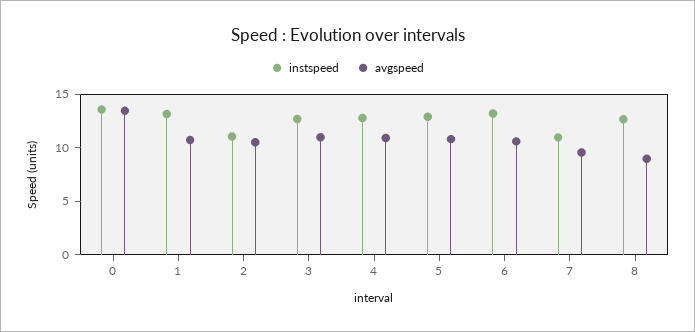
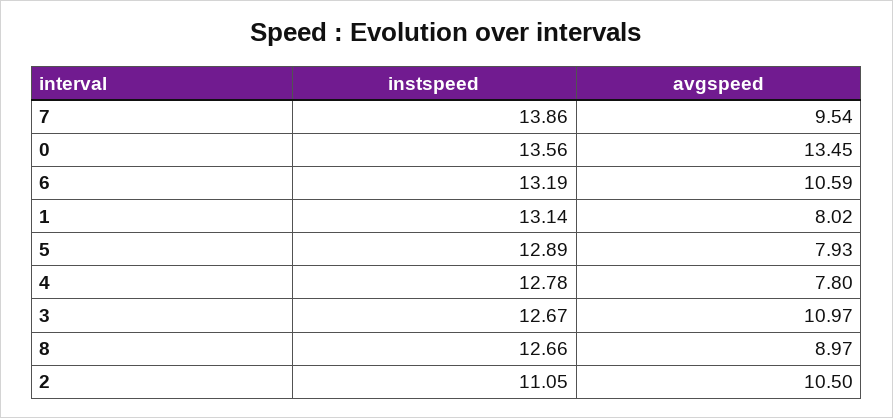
  {
    "instspeed": {
      "0": 13.56,
      "1": 13.14,
      "2": 11.05,
      "3": 12.67,
      "4": 12.78,
      "5": 12.89,
      "6": 13.19,
-     "7": 11,
+     "7": 13.86,
      "8": 12.66
    },
    "avgspeed": {
      "0": 13.45,
-     "1": 11,
+     "1": 8.02,
      "2": 10.5,
      "3": 10.97,
-     "4": 11,
+     "4": 7.8,
-     "5": 11,
+     "5": 7.93,
      "6": 10.59,
      "7": 9.54,
      "8": 8.97
    }
  }

